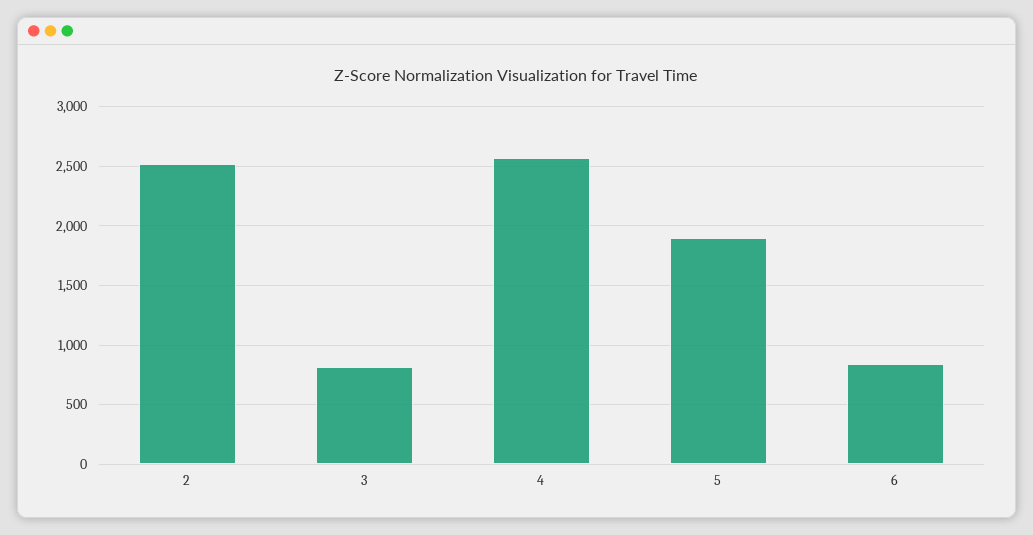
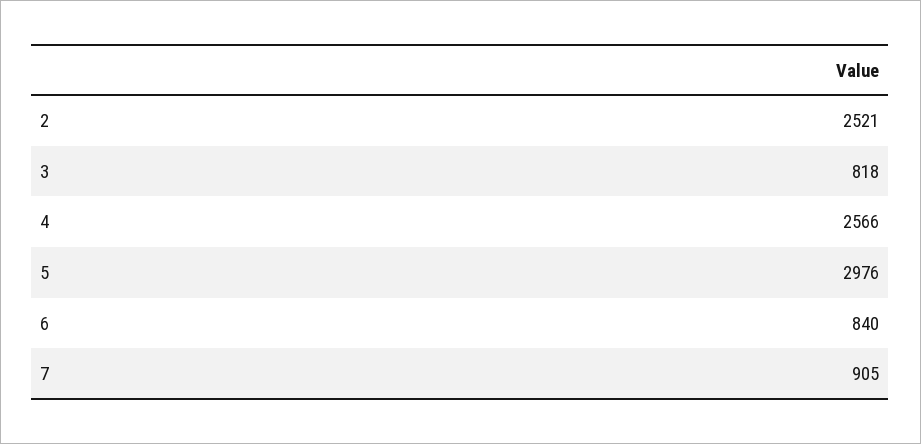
  {
    "2": 2521,
    "3": 818,
    "4": 2566,
-   "5": 1900,
+   "5": 2976,
-   "6": 840
+   "6": 840,
+   "7": 905
  }

